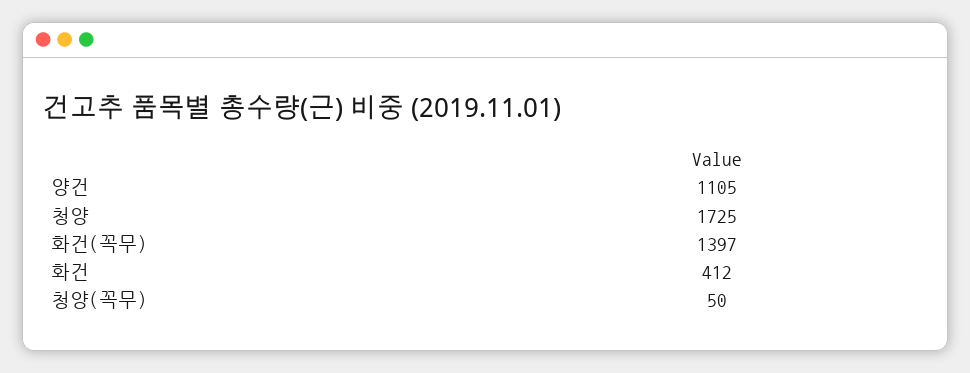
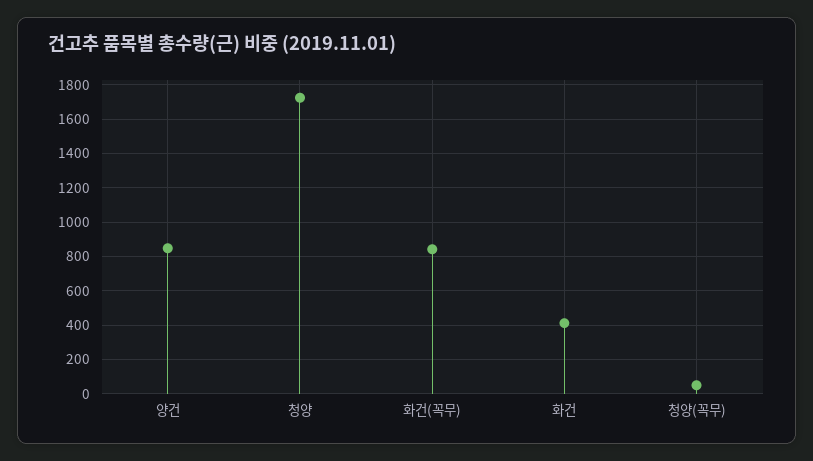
  {
-   "양건": 1105,
+   "양건": 850,
    "청양": 1725,
-   "화건(꼭무)": 1397,
+   "화건(꼭무)": 850,
    "화건": 412,
    "청양(꼭무)": 50
  }

